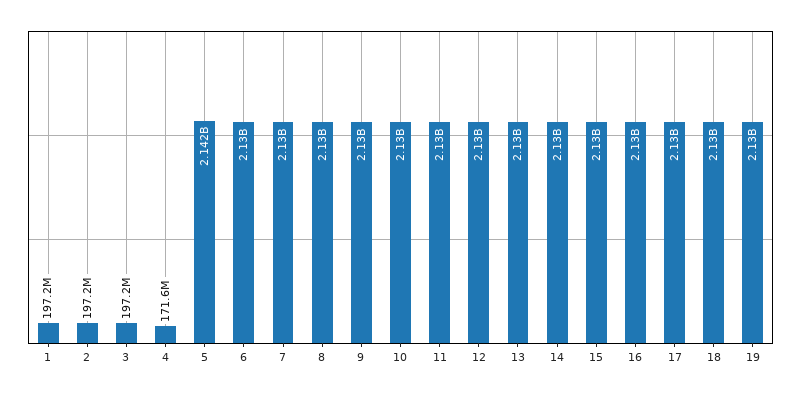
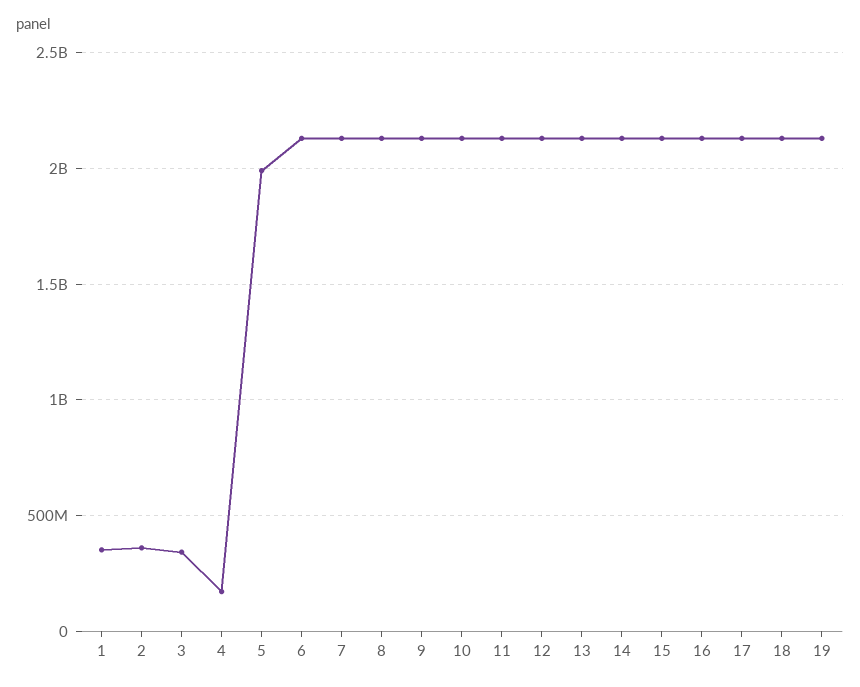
  {
-   "1": 197200000,
+   "1": 350000000,
-   "2": 197200000,
+   "2": 350000000,
-   "3": 197200000,
+   "3": 350000000,
    "4": 171600000,
-   "5": 2142000000,
+   "5": 2000000000,
    "6": 2130000000,
    "7": 2130000000,
    "8": 2130000000,
    "9": 2130000000,
    "10": 2130000000,
    "11": 2130000000,
    "12": 2130000000,
    "13": 2130000000,
    "14": 2130000000,
    "15": 2130000000,
    "16": 2130000000,
    "17": 2130000000,
    "18": 2130000000,
    "19": 2130000000
  }

